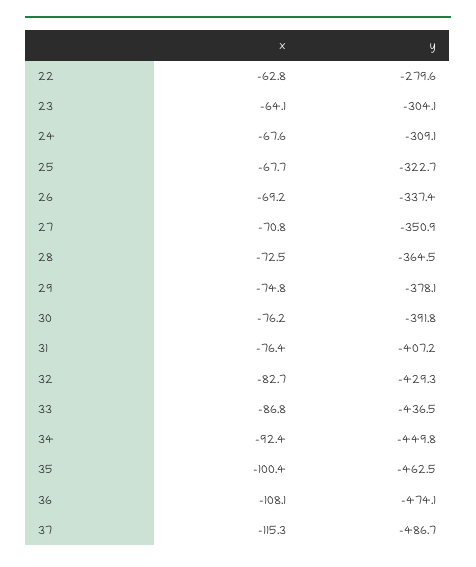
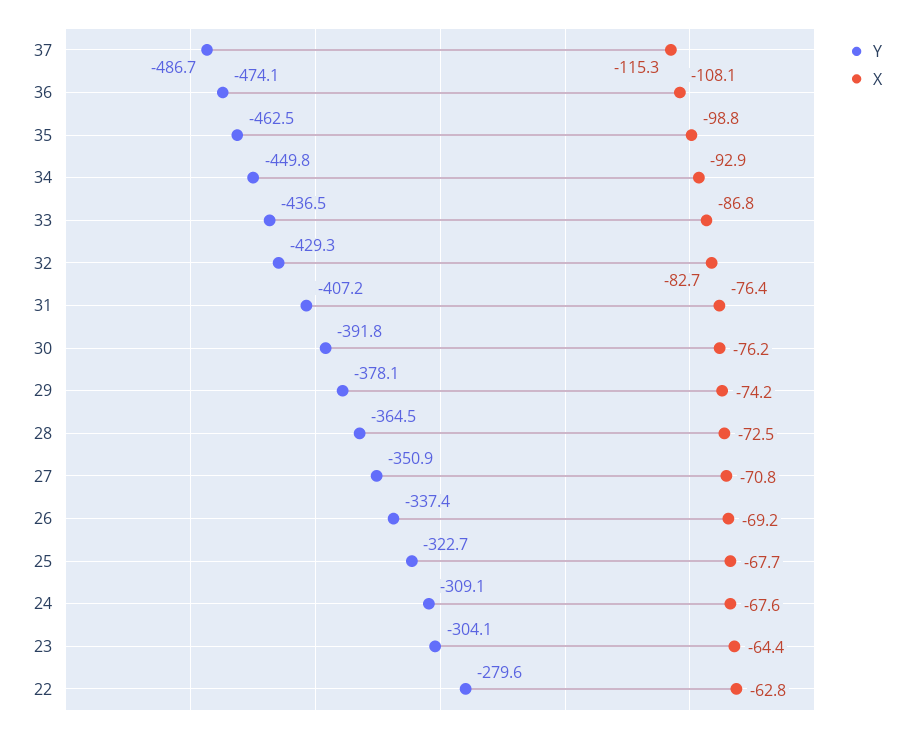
  {
    "x": {
      "22": -62.8,
-     "23": -64.1,
+     "23": -64.4,
      "24": -67.6,
      "25": -67.7,
      "26": -69.2,
      "27": -70.8,
      "28": -72.5,
-     "29": -74.8,
+     "29": -74.2,
      "30": -76.2,
      "31": -76.4,
      "32": -82.7,
      "33": -86.8,
-     "34": -92.4,
+     "34": -92.9,
-     "35": -100.4,
+     "35": -98.8,
      "36": -108.1,
      "37": -115.3
    },
    "y": {
      "22": -279.6,
      "23": -304.1,
      "24": -309.1,
      "25": -322.7,
      "26": -337.4,
      "27": -350.9,
      "28": -364.5,
      "29": -378.1,
      "30": -391.8,
      "31": -407.2,
      "32": -429.3,
      "33": -436.5,
      "34": -449.8,
      "35": -462.5,
      "36": -474.1,
      "37": -486.7
    }
  }

